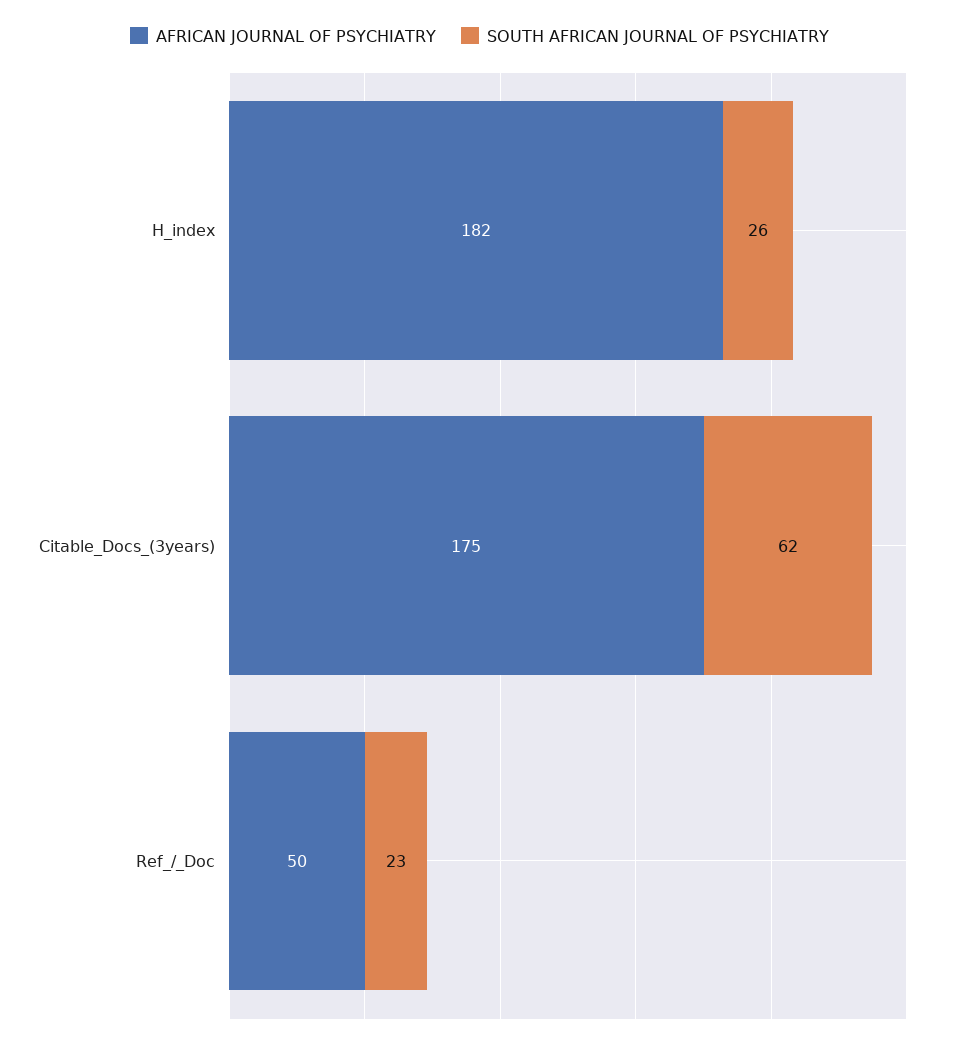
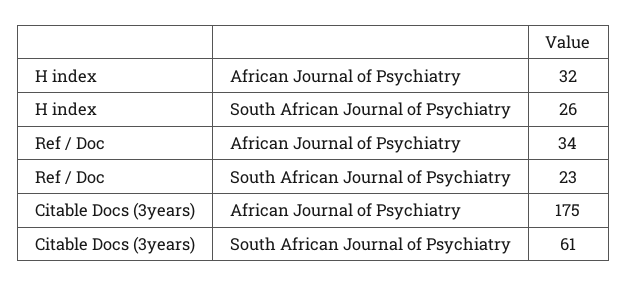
  {
    "AFRICAN JOURNAL OF PSYCHIATRY": {
-     "H_index": 182,
+     "H_index": 32,
      "Citable_Docs_(3years)": 175,
-     "Ref_/_Doc": 50
+     "Ref_/_Doc": 34
    },
    "SOUTH AFRICAN JOURNAL OF PSYCHIATRY": {
      "H_index": 26,
-     "Citable_Docs_(3years)": 62,
+     "Citable_Docs_(3years)": 61,
      "Ref_/_Doc": 23
    }
  }

